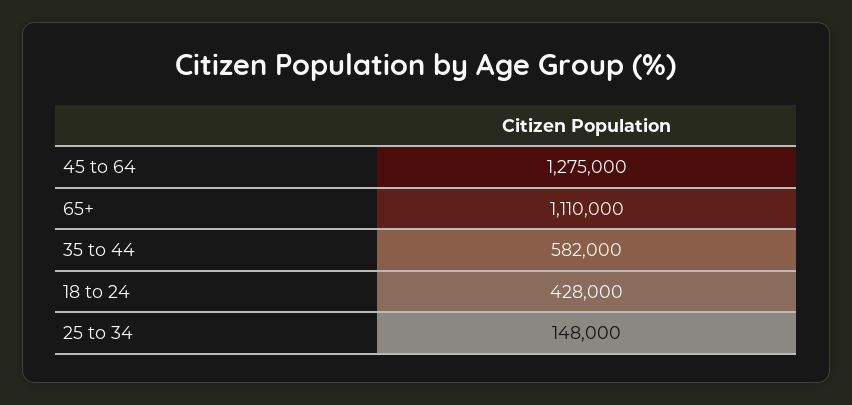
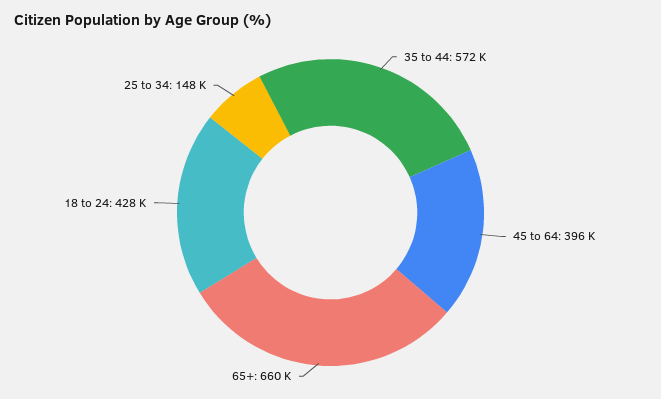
  {
-   "45 to 64": 1275000,
+   "45 to 64": 396000,
-   "65+": 1110000,
+   "65+": 660000,
-   "35 to 44": 582000,
+   "35 to 44": 572000,
    "18 to 24": 428000,
    "25 to 34": 148000
  }

